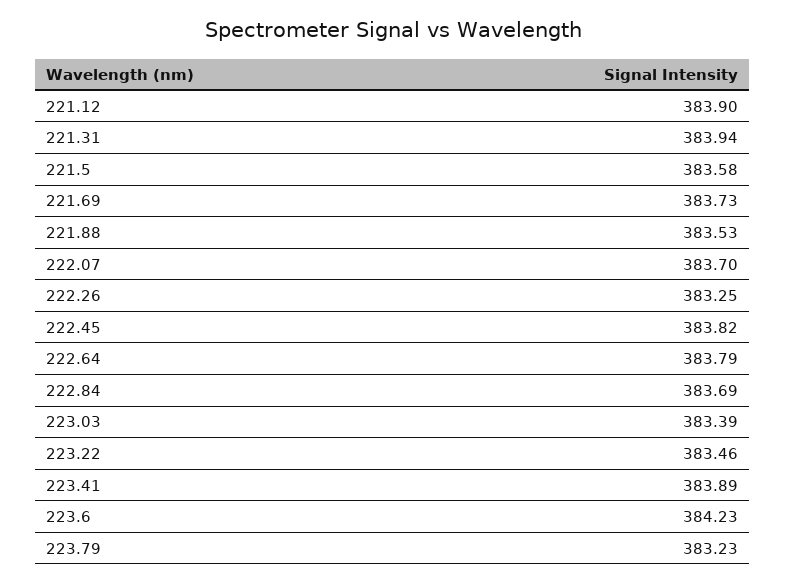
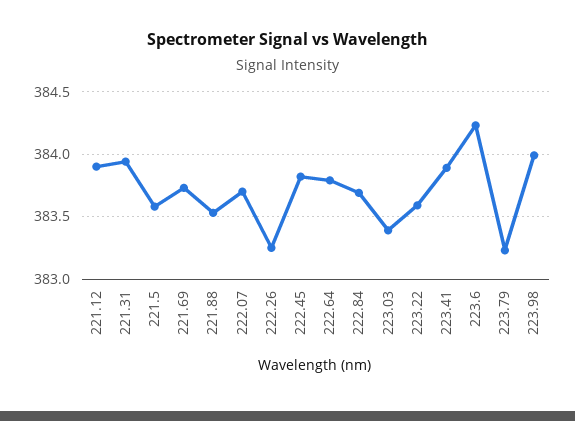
  {
    "221.12": 383.9,
    "221.31": 383.94,
    "221.5": 383.58,
    "221.69": 383.73,
    "221.88": 383.53,
    "222.07": 383.7,
    "222.26": 383.25,
    "222.45": 383.82,
    "222.64": 383.79,
    "222.84": 383.69,
    "223.03": 383.39,
-   "223.22": 383.46,
+   "223.22": 383.6,
    "223.41": 383.89,
    "223.6": 384.23,
-   "223.79": 383.23
+   "223.79": 383.23,
+   "223.98": 384
  }

